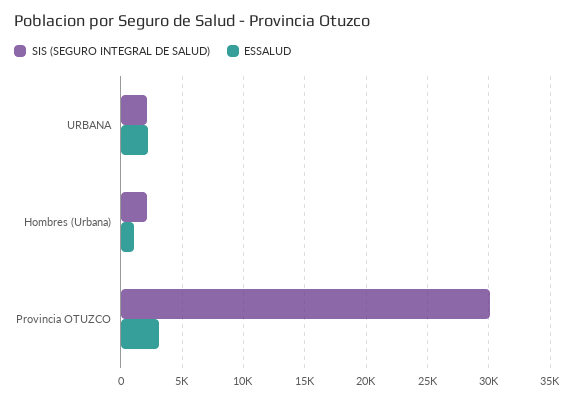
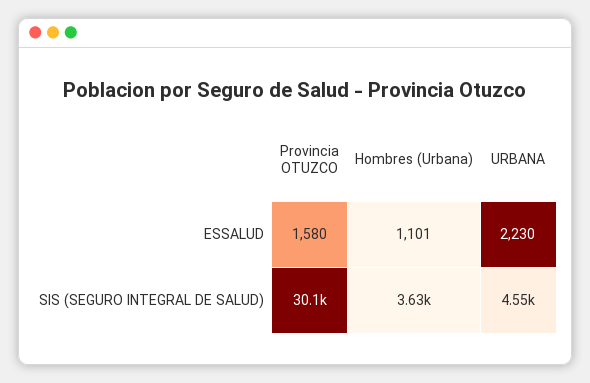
  {
    "SIS (SEGURO INTEGRAL DE SALUD)": {
-     "URBANA": 2000,
+     "URBANA": 4550,
-     "Hombres (Urbana)": 2000,
+     "Hombres (Urbana)": 3630,
      "Provincia OTUZCO": 30100
    },
    "ESSALUD": {
      "URBANA": 2230,
      "Hombres (Urbana)": 1101,
-     "Provincia OTUZCO": 3000
+     "Provincia OTUZCO": 1580
    }
  }

